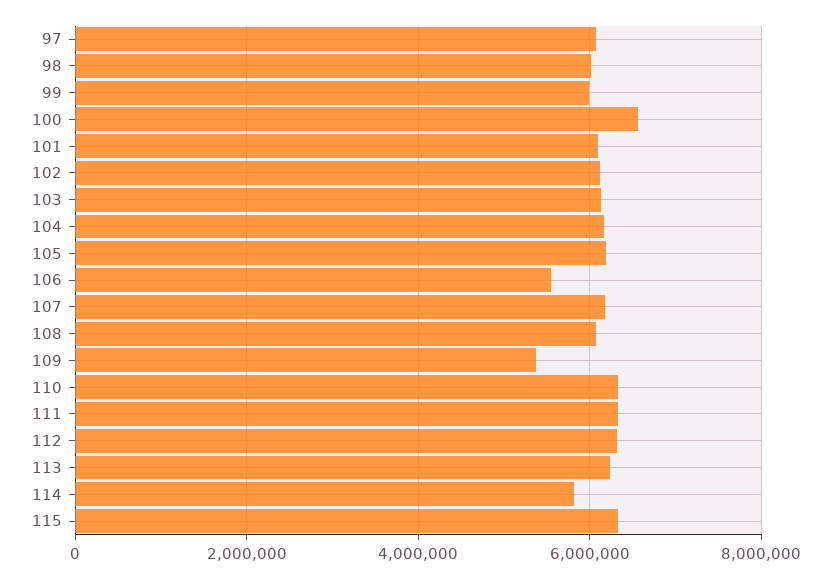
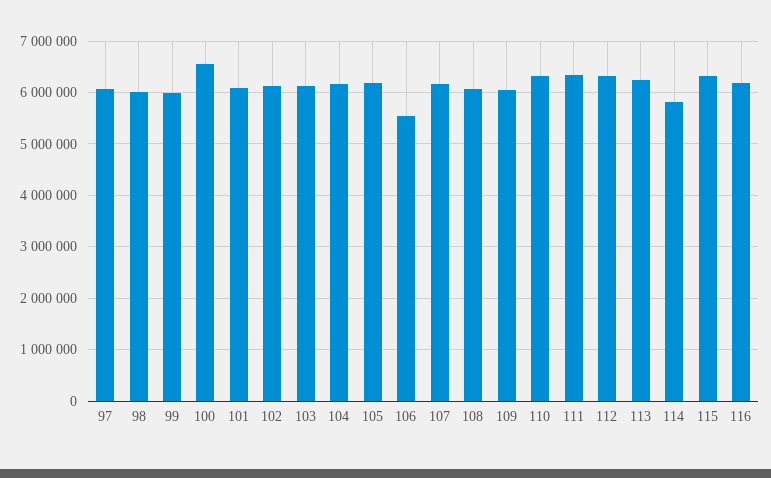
  {
    "97": 6000000,
    "98": 6000000,
    "99": 6000000,
    "100": 6600000,
    "101": 6000000,
    "102": 6200000,
    "103": 6200000,
    "104": 6200000,
    "105": 6200000,
    "106": 5600000,
    "107": 6200000,
    "108": 6000000,
-   "109": 5400000,
+   "109": 6000000,
    "110": 6400000,
    "111": 6400000,
    "112": 6400000,
    "113": 6200000,
    "114": 5800000,
-   "115": 6400000
+   "115": 6400000,
+   "116": 6200000
  }

